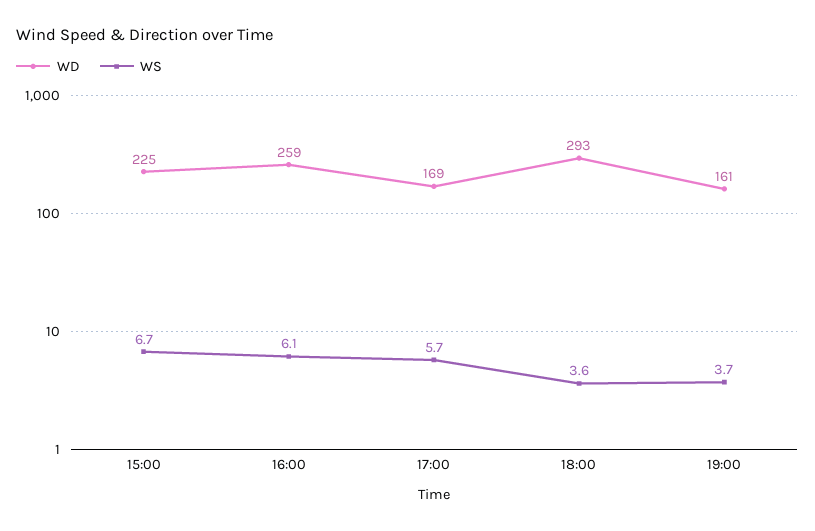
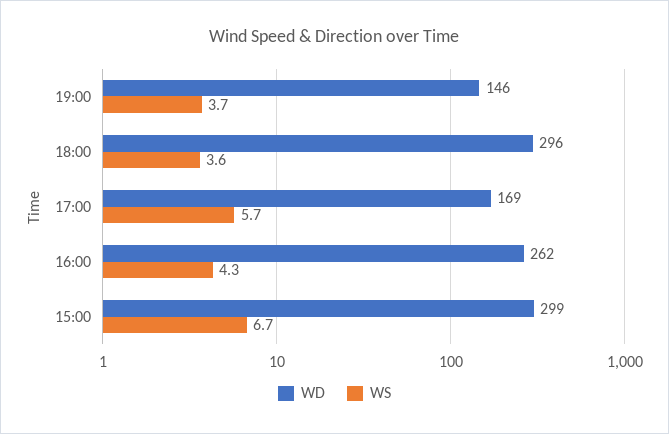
  {
    "WD": {
-     "15:00": 225,
+     "15:00": 299,
-     "16:00": 259,
+     "16:00": 262,
      "17:00": 169,
-     "18:00": 293,
+     "18:00": 296,
-     "19:00": 161
+     "19:00": 146
    },
    "WS": {
      "15:00": 6.7,
-     "16:00": 6.1,
+     "16:00": 4.3,
      "17:00": 5.7,
      "18:00": 3.6,
      "19:00": 3.7
    }
  }

